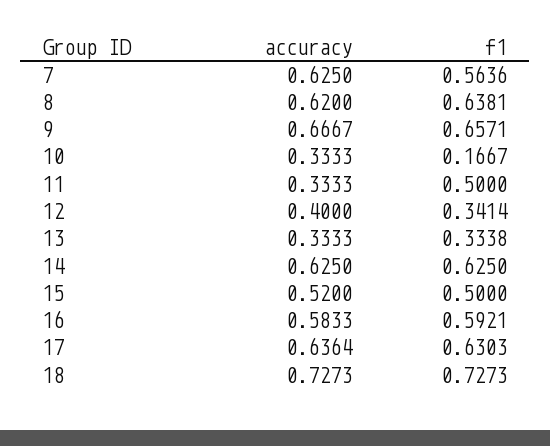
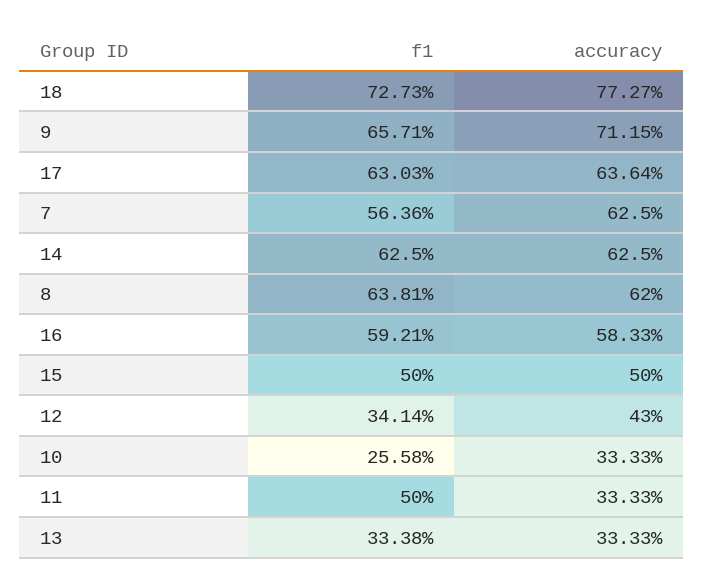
  {
    "accuracy": {
      "7": 0.625,
      "8": 0.62,
-     "9": 0.6667,
+     "9": 0.7115,
      "10": 0.3333,
      "11": 0.3333,
-     "12": 0.4,
+     "12": 0.43,
      "13": 0.3333,
      "14": 0.625,
-     "15": 0.52,
+     "15": 0.5,
      "16": 0.5833,
      "17": 0.6364,
-     "18": 0.7273
+     "18": 0.7727
    },
    "f1": {
      "7": 0.5636,
      "8": 0.6381,
      "9": 0.6571,
-     "10": 0.1667,
+     "10": 0.2558,
      "11": 0.5,
      "12": 0.3414,
      "13": 0.3338,
      "14": 0.625,
      "15": 0.5,
      "16": 0.5921,
      "17": 0.6303,
      "18": 0.7273
    }
  }

